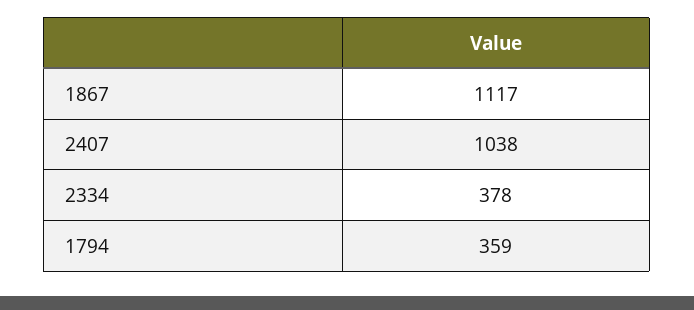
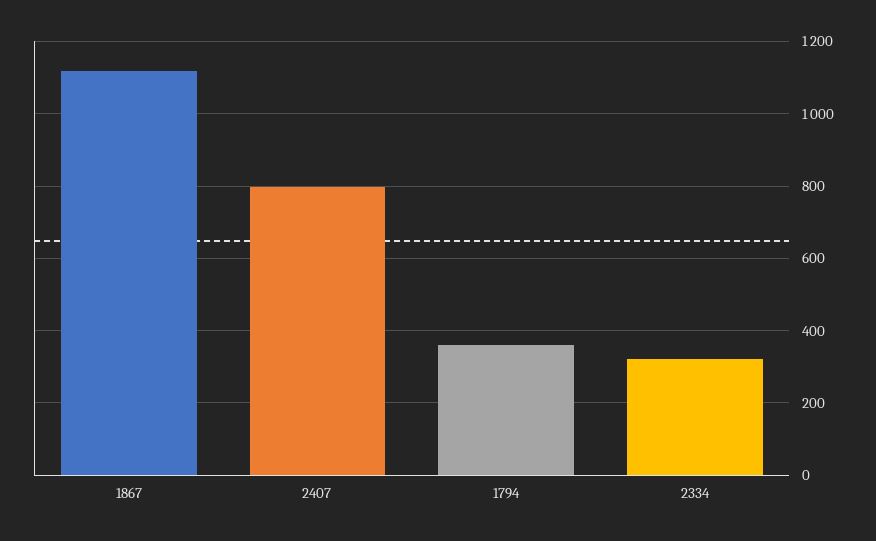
  {
    "1867": 1117,
-   "2407": 1038,
+   "2407": 800,
-   "2334": 378,
+   "2334": 320,
    "1794": 359
  }

